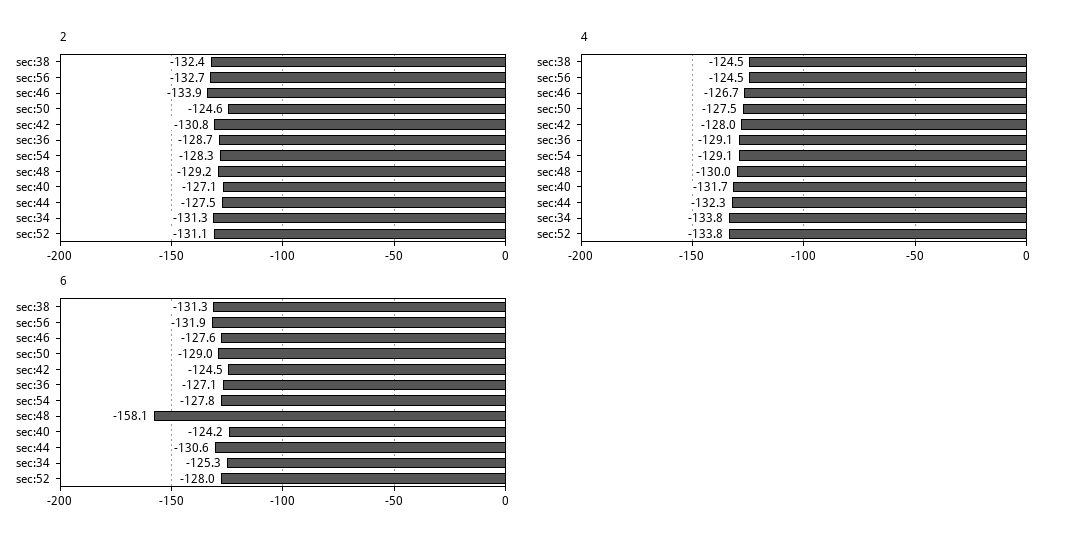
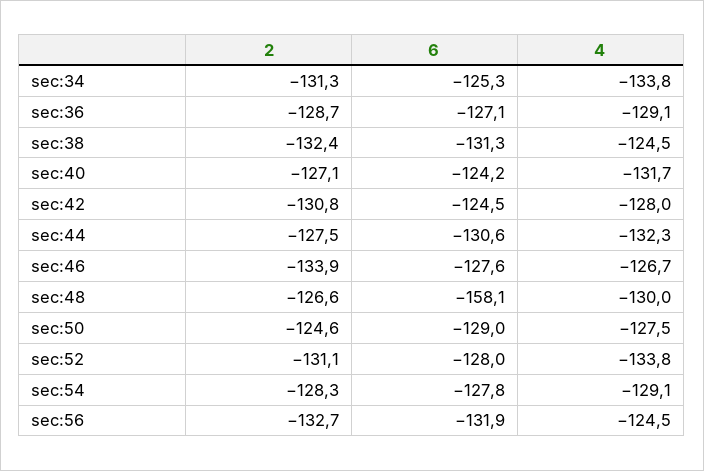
  {
    "2": {
      "sec:38": -132.4,
      "sec:56": -132.7,
      "sec:46": -133.9,
      "sec:50": -124.6,
      "sec:42": -130.8,
      "sec:36": -128.7,
      "sec:54": -128.3,
-     "sec:48": -129.2,
+     "sec:48": -126.6,
      "sec:40": -127.1,
      "sec:44": -127.5,
      "sec:34": -131.3,
      "sec:52": -131.1
    },
    "4": {
      "sec:38": -124.5,
      "sec:56": -124.5,
      "sec:46": -126.7,
      "sec:50": -127.5,
      "sec:42": -128,
      "sec:36": -129.1,
      "sec:54": -129.1,
      "sec:48": -130,
      "sec:40": -131.7,
      "sec:44": -132.3,
      "sec:34": -133.8,
      "sec:52": -133.8
    },
    "6": {
      "sec:38": -131.3,
      "sec:56": -131.9,
      "sec:46": -127.6,
      "sec:50": -129,
      "sec:42": -124.5,
      "sec:36": -127.1,
      "sec:54": -127.8,
      "sec:48": -158.1,
      "sec:40": -124.2,
      "sec:44": -130.6,
      "sec:34": -125.3,
      "sec:52": -128
    }
  }

